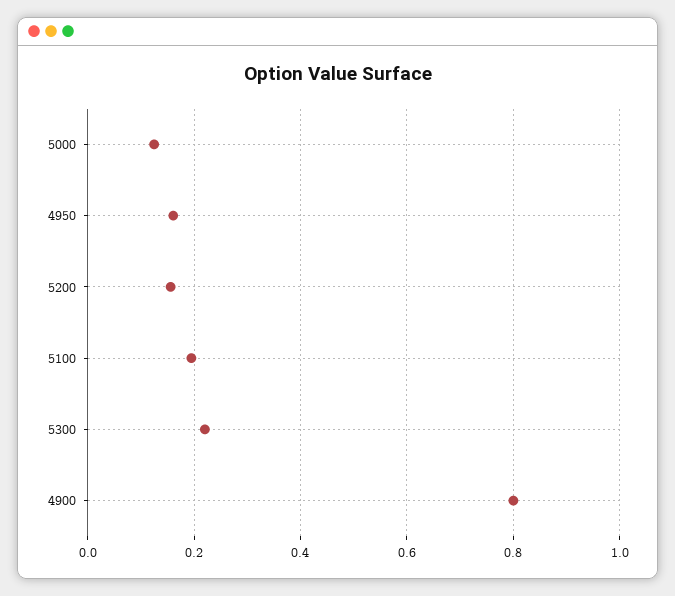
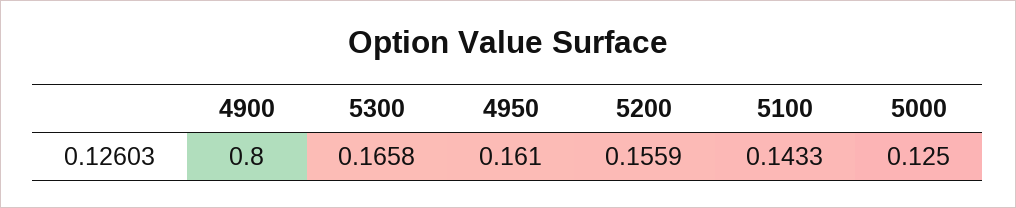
  {
    "5000": 0.125,
    "4950": 0.161,
    "5200": 0.1559,
-   "5100": 0.2,
+   "5100": 0.1433,
-   "5300": 0.22,
+   "5300": 0.1658,
    "4900": 0.8
  }

